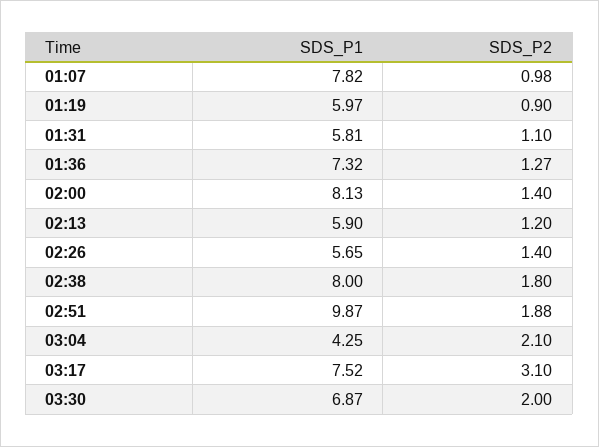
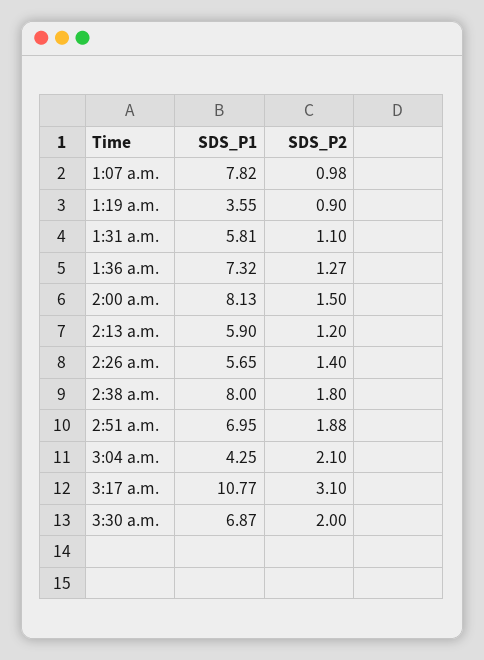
  {
    "SDS_P1": {
      "01:07": 7.82,
-     "01:19": 5.97,
+     "01:19": 3.55,
      "01:31": 5.81,
      "01:36": 7.32,
      "02:00": 8.13,
      "02:13": 5.9,
      "02:26": 5.65,
      "02:38": 8,
-     "02:51": 9.87,
+     "02:51": 6.95,
      "03:04": 4.25,
-     "03:17": 7.52,
+     "03:17": 10.77,
      "03:30": 6.87
    },
    "SDS_P2": {
      "01:07": 0.98,
      "01:19": 0.9,
      "01:31": 1.1,
      "01:36": 1.27,
-     "02:00": 1.4,
+     "02:00": 1.5,
      "02:13": 1.2,
      "02:26": 1.4,
      "02:38": 1.8,
      "02:51": 1.88,
      "03:04": 2.1,
      "03:17": 3.1,
      "03:30": 2
    }
  }

